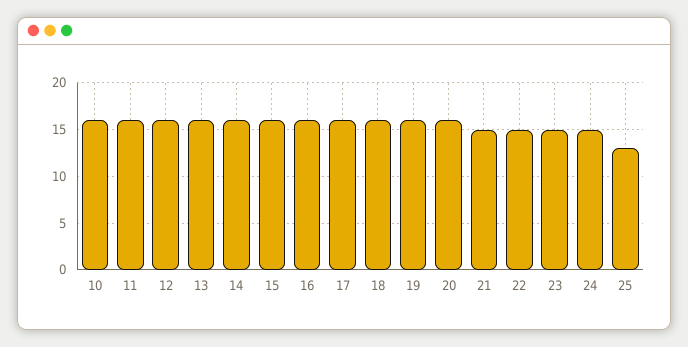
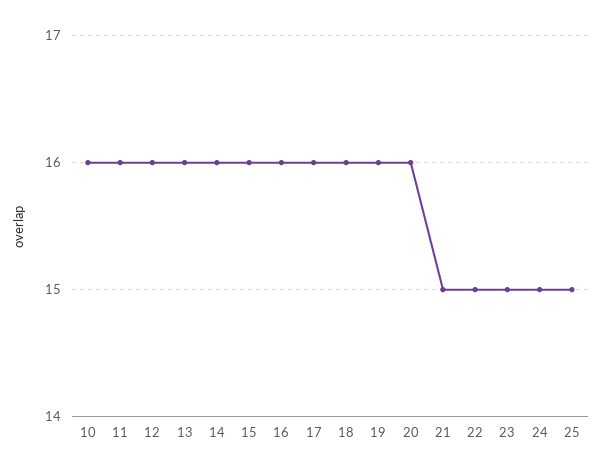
  {
    "10": 16,
    "11": 16,
    "12": 16,
    "13": 16,
    "14": 16,
    "15": 16,
    "16": 16,
    "17": 16,
    "18": 16,
    "19": 16,
    "20": 16,
    "21": 15,
    "22": 15,
    "23": 15,
    "24": 15,
-   "25": 13
+   "25": 15
  }

